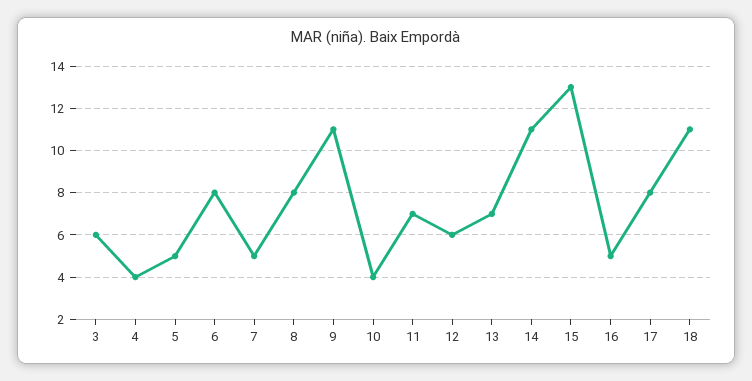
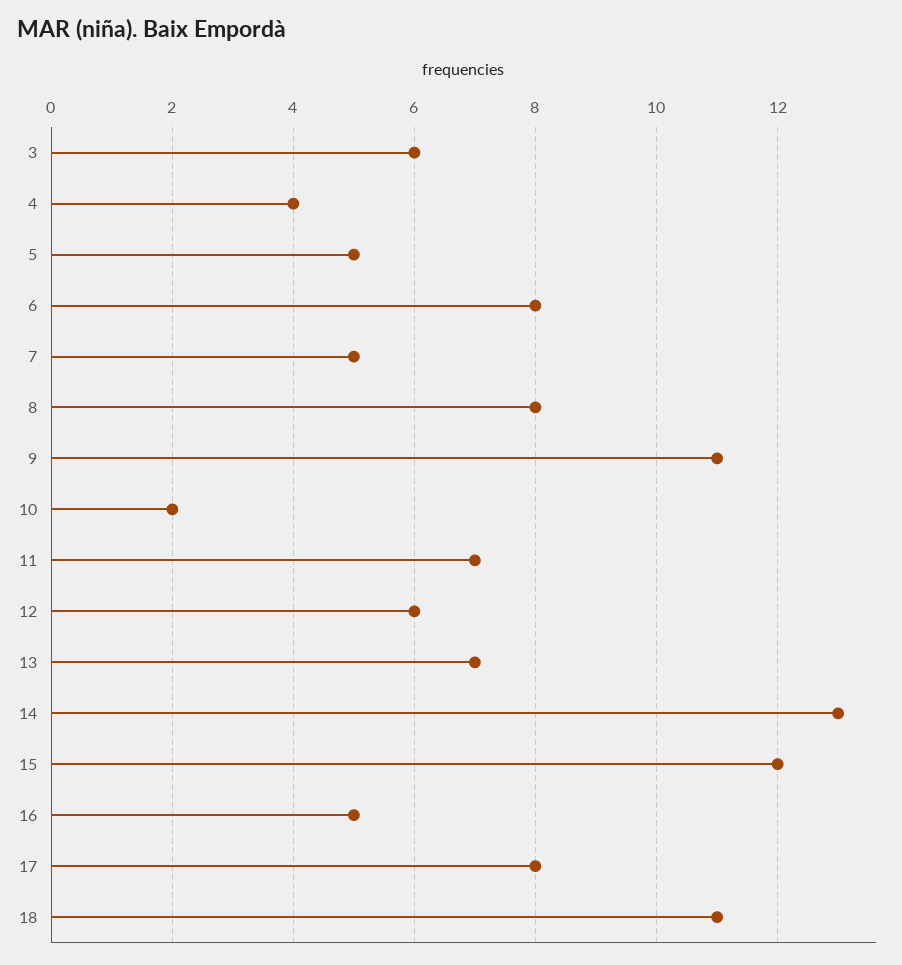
  {
    "3": 6,
    "4": 4,
    "5": 5,
    "6": 8,
    "7": 5,
    "8": 8,
    "9": 11,
-   "10": 4,
+   "10": 2,
    "11": 7,
    "12": 6,
    "13": 7,
-   "14": 11,
+   "14": 13,
-   "15": 13,
+   "15": 12,
    "16": 5,
    "17": 8,
    "18": 11
  }

